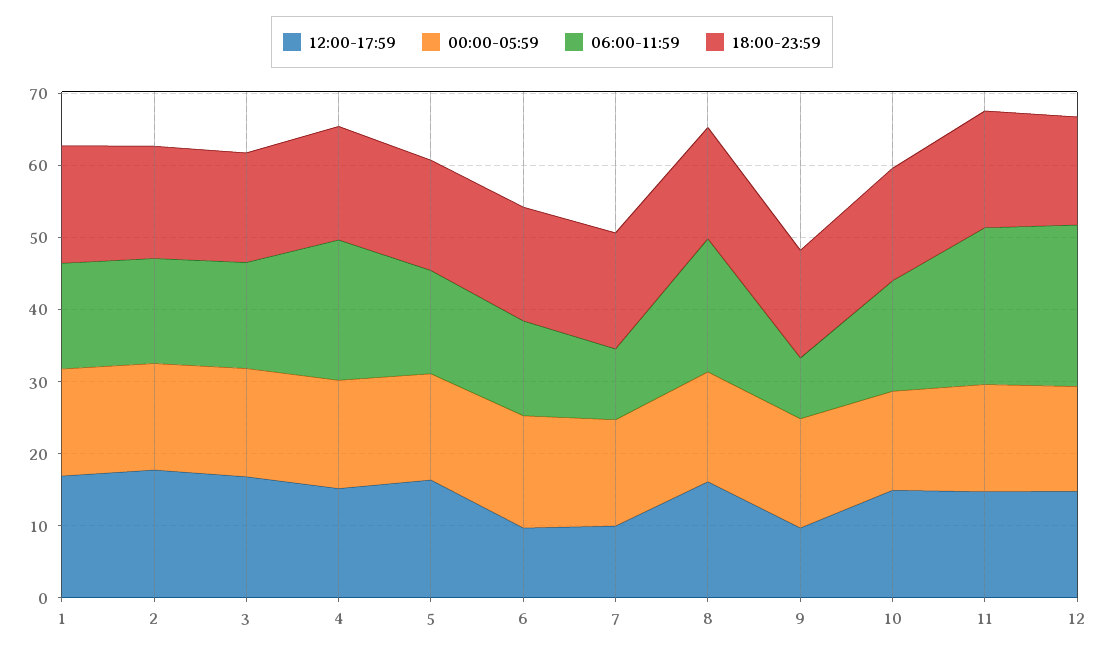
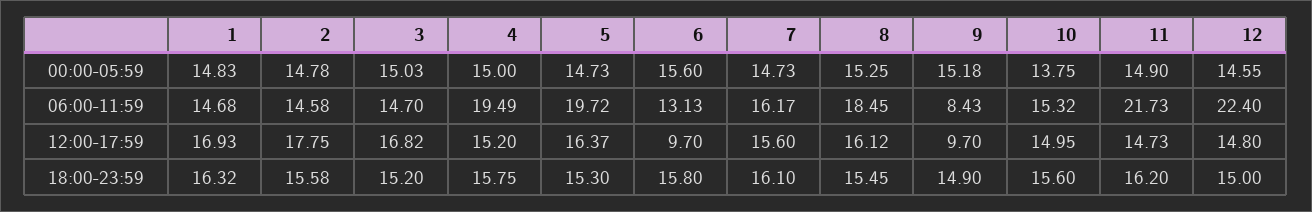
  {
    "12:00-17:59": {
      "1": 16.93,
      "2": 17.75,
      "3": 16.82,
      "4": 15.2,
      "5": 16.37,
      "6": 9.7,
-     "7": 10,
+     "7": 15.6,
      "8": 16.12,
      "9": 9.7,
      "10": 14.95,
      "11": 14.73,
      "12": 14.8
    },
    "00:00-05:59": {
      "1": 14.83,
      "2": 14.78,
      "3": 15.03,
      "4": 15,
      "5": 14.73,
      "6": 15.6,
      "7": 14.73,
      "8": 15.25,
      "9": 15.18,
      "10": 13.75,
      "11": 14.9,
      "12": 14.55
    },
    "06:00-11:59": {
      "1": 14.68,
      "2": 14.58,
      "3": 14.7,
      "4": 19.49,
-     "5": 14,
+     "5": 19.72,
      "6": 13.13,
-     "7": 10,
+     "7": 16.17,
      "8": 18.45,
      "9": 8.43,
      "10": 15.32,
      "11": 21.73,
      "12": 22.4
    },
    "18:00-23:59": {
      "1": 16.32,
      "2": 15.58,
      "3": 15.2,
      "4": 15.75,
      "5": 15.3,
      "6": 15.8,
      "7": 16.1,
      "8": 15.45,
      "9": 14.9,
      "10": 15.6,
      "11": 16.2,
      "12": 15
    }
  }

